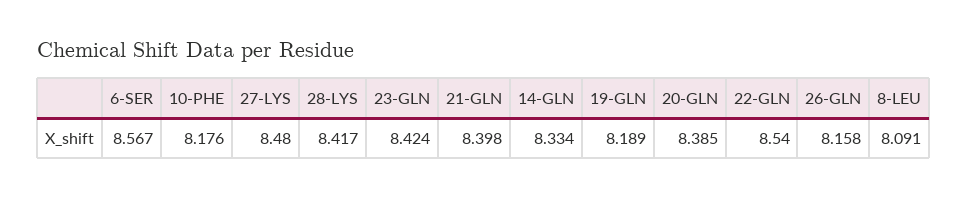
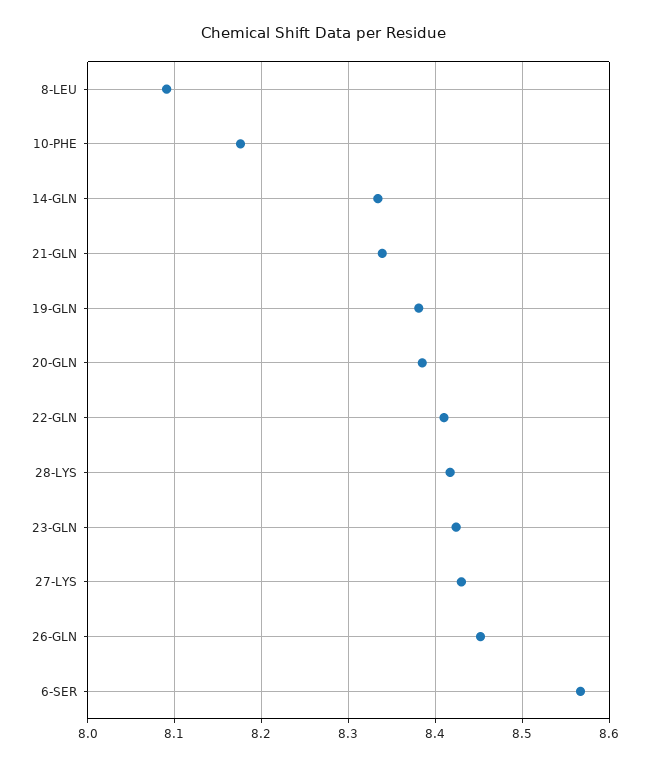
  {
    "6-SER": 8.567,
    "10-PHE": 8.176,
-   "27-LYS": 8.48,
+   "27-LYS": 8.43,
    "28-LYS": 8.417,
    "23-GLN": 8.424,
-   "21-GLN": 8.398,
+   "21-GLN": 8.34,
    "14-GLN": 8.334,
-   "19-GLN": 8.189,
+   "19-GLN": 8.38,
    "20-GLN": 8.385,
-   "22-GLN": 8.54,
+   "22-GLN": 8.41,
-   "26-GLN": 8.158,
+   "26-GLN": 8.45,
    "8-LEU": 8.091
  }

